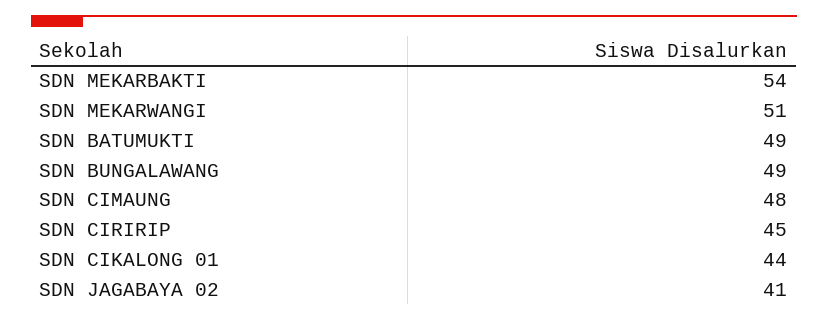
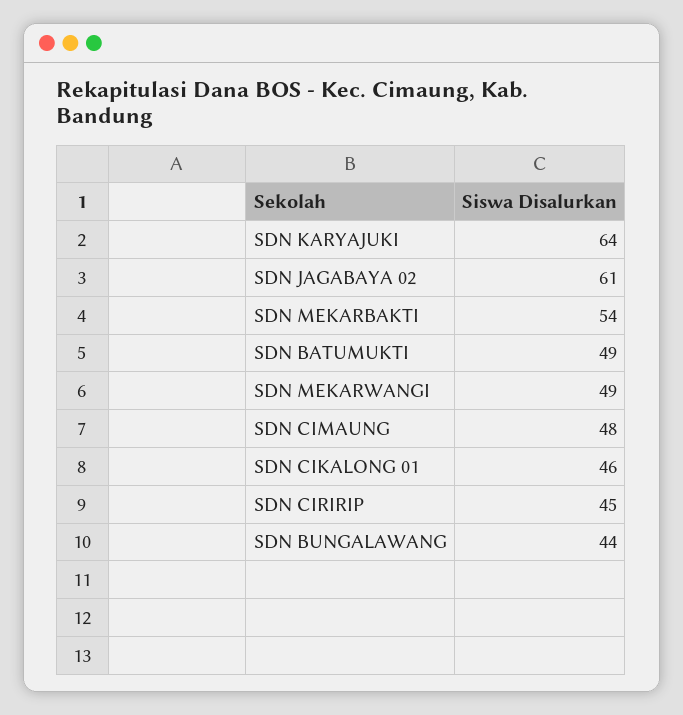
  {
    "SDN MEKARBAKTI": 54,
-   "SDN MEKARWANGI": 51,
+   "SDN MEKARWANGI": 49,
    "SDN BATUMUKTI": 49,
-   "SDN BUNGALAWANG": 49,
+   "SDN BUNGALAWANG": 44,
    "SDN CIMAUNG": 48,
    "SDN CIRIRIP": 45,
-   "SDN CIKALONG 01": 44,
+   "SDN CIKALONG 01": 46,
-   "SDN JAGABAYA 02": 41
+   "SDN JAGABAYA 02": 61,
+   "SDN KARYAJUKI": 64
  }

